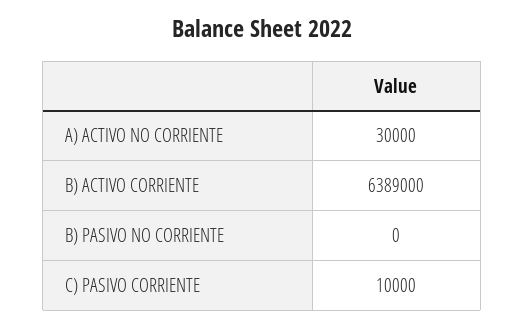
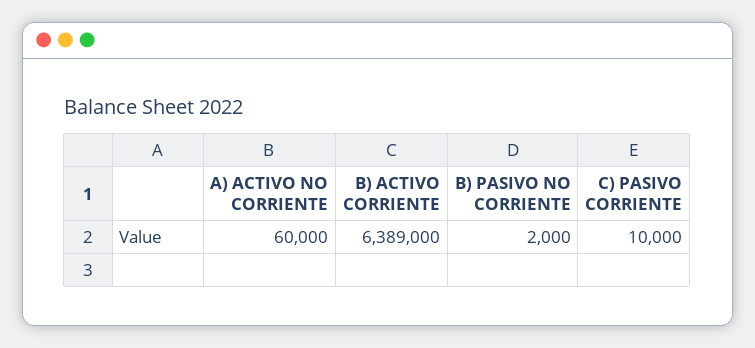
  {
-   "A) ACTIVO NO CORRIENTE": 30000,
+   "A) ACTIVO NO CORRIENTE": 60000,
    "B) ACTIVO CORRIENTE": 6389000,
-   "B) PASIVO NO CORRIENTE": 0,
+   "B) PASIVO NO CORRIENTE": 2000,
    "C) PASIVO CORRIENTE": 10000
  }

